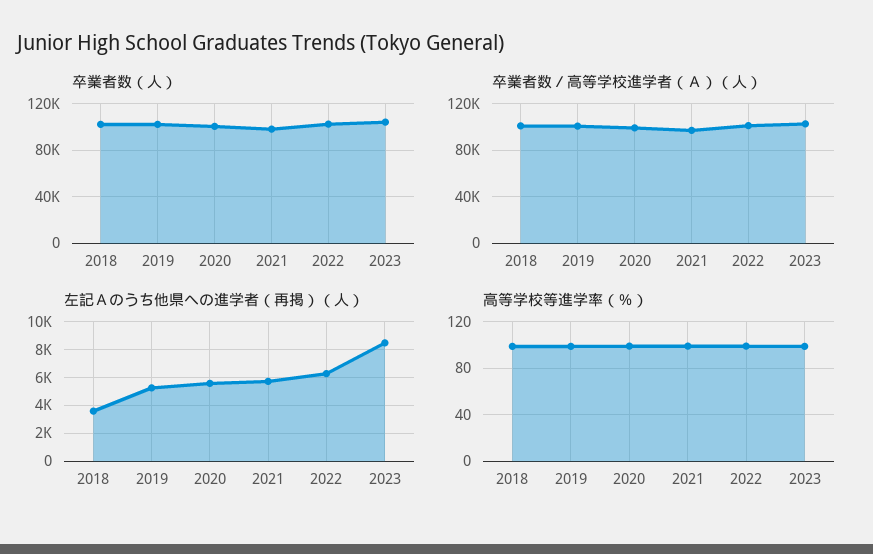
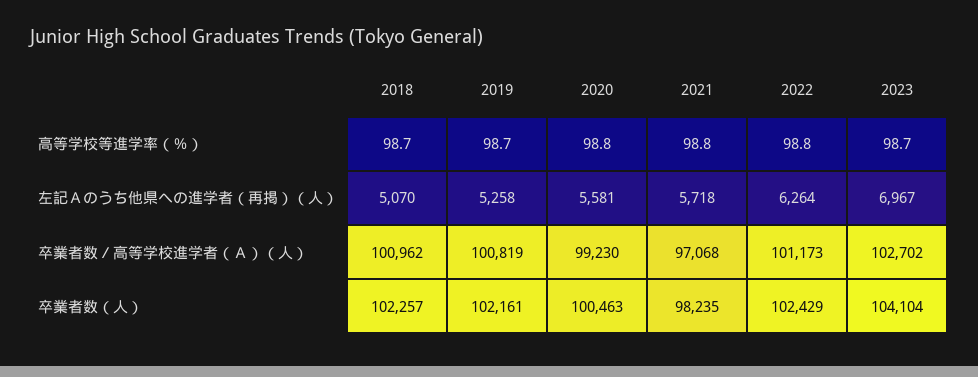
  {
    "卒業者数（人）": {
      "2018": 102257,
      "2019": 102161,
      "2020": 100463,
      "2021": 98235,
      "2022": 102429,
      "2023": 104104
    },
    "卒業者数／高等学校進学者（Ａ）（人）": {
      "2018": 100962,
      "2019": 100819,
      "2020": 99230,
      "2021": 97068,
      "2022": 101173,
      "2023": 102702
    },
    "左記Ａのうち他県への進学者（再掲）（人）": {
-     "2018": 3500,
+     "2018": 5070,
      "2019": 5258,
      "2020": 5581,
      "2021": 5718,
      "2022": 6264,
-     "2023": 8500
+     "2023": 6967
    },
    "高等学校等進学率（％）": {
      "2018": 98.7,
      "2019": 98.7,
      "2020": 98.8,
      "2021": 98.8,
      "2022": 98.8,
      "2023": 98.7
    }
  }

